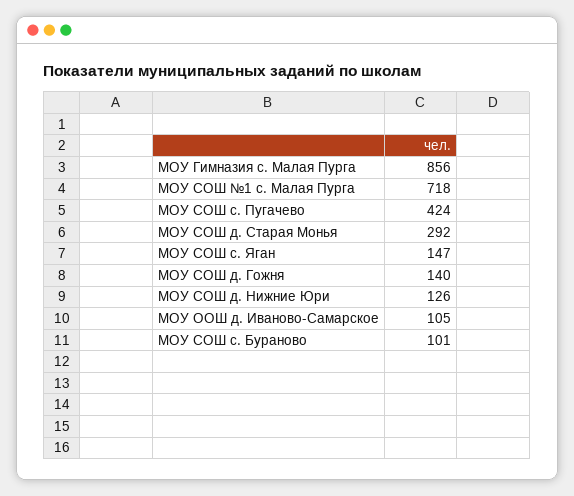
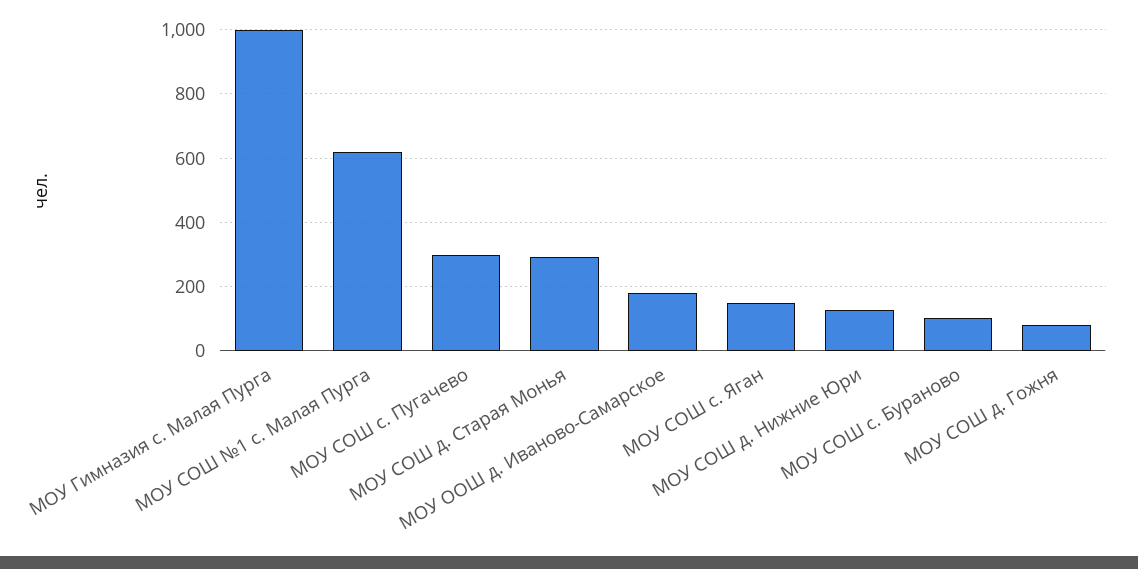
  {
-   "МОУ Гимназия с. Малая Пурга": 856,
+   "МОУ Гимназия с. Малая Пурга": 1000,
-   "МОУ СОШ №1 с. Малая Пурга": 718,
+   "МОУ СОШ №1 с. Малая Пурга": 620,
-   "МОУ СОШ с. Пугачево": 424,
+   "МОУ СОШ с. Пугачево": 300,
    "МОУ СОШ д. Старая Монья": 292,
    "МОУ СОШ с. Яган": 147,
-   "МОУ СОШ д. Гожня": 140,
+   "МОУ СОШ д. Гожня": 80,
    "МОУ СОШ д. Нижние Юри": 126,
-   "МОУ ООШ д. Иваново-Самарское": 105,
+   "МОУ ООШ д. Иваново-Самарское": 180,
    "МОУ СОШ с. Бураново": 101
  }

